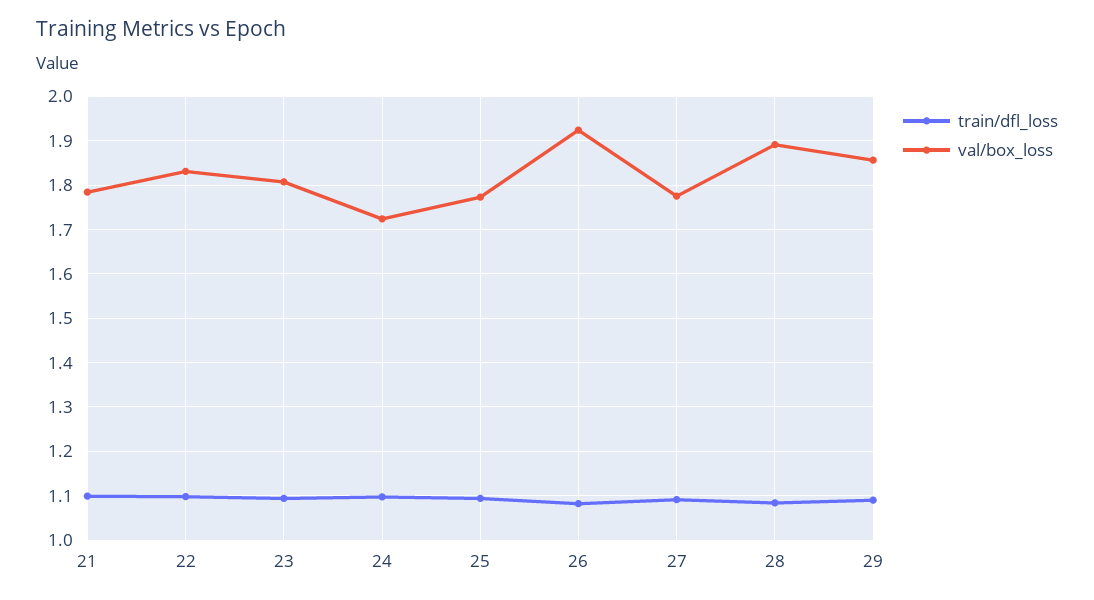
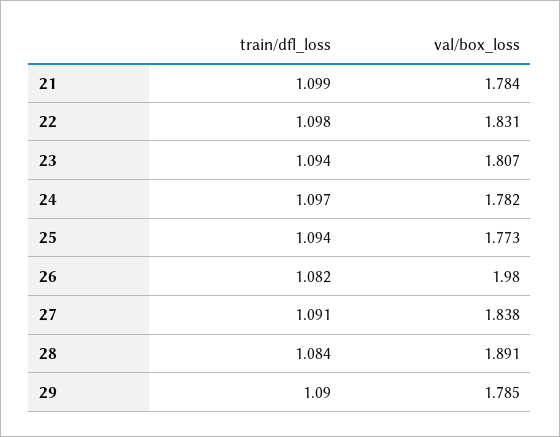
  {
    "train/dfl_loss": {
      "21": 1.099,
      "22": 1.098,
      "23": 1.094,
      "24": 1.097,
      "25": 1.094,
      "26": 1.082,
      "27": 1.091,
      "28": 1.084,
      "29": 1.09
    },
    "val/box_loss": {
      "21": 1.784,
      "22": 1.831,
      "23": 1.807,
-     "24": 1.72,
+     "24": 1.782,
      "25": 1.773,
-     "26": 1.92,
+     "26": 1.98,
-     "27": 1.78,
+     "27": 1.838,
      "28": 1.891,
-     "29": 1.86
+     "29": 1.785
    }
  }

